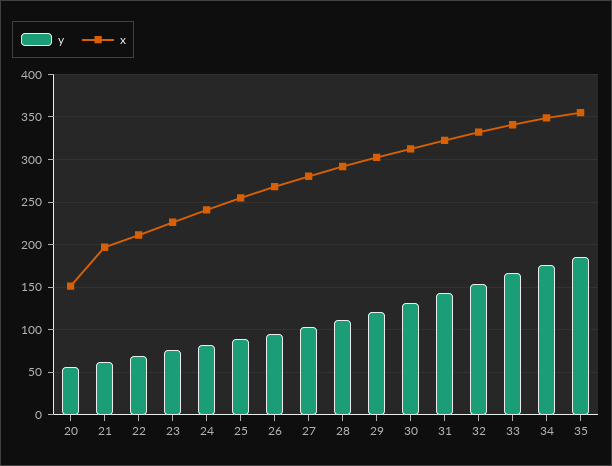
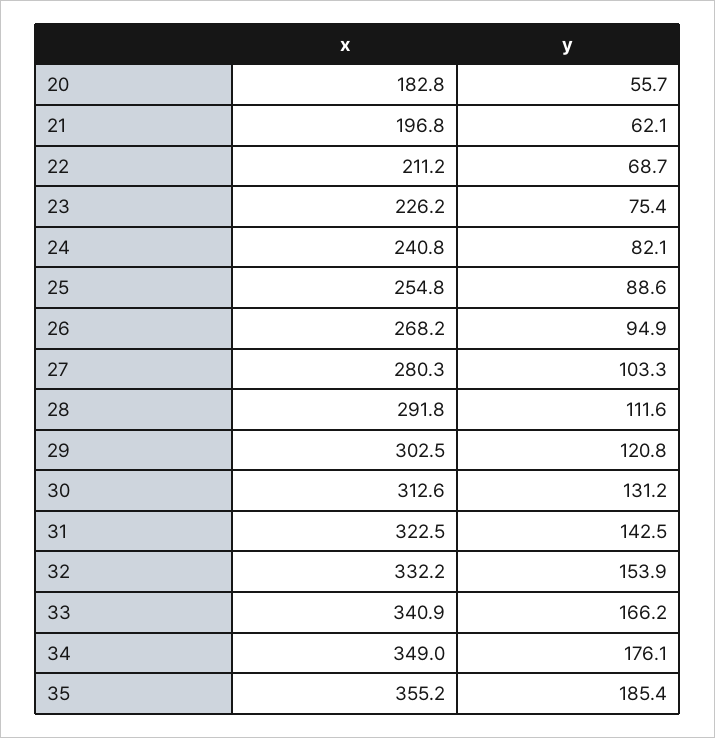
  {
    "y": {
      "20": 55.7,
      "21": 62.1,
      "22": 68.7,
      "23": 75.4,
      "24": 82.1,
      "25": 88.6,
      "26": 94.9,
      "27": 103.3,
      "28": 111.6,
      "29": 120.8,
      "30": 131.2,
      "31": 142.5,
      "32": 153.9,
      "33": 166.2,
      "34": 176.1,
      "35": 185.4
    },
    "x": {
-     "20": 150,
+     "20": 182.8,
      "21": 196.8,
      "22": 211.2,
      "23": 226.2,
      "24": 240.8,
      "25": 254.8,
      "26": 268.2,
      "27": 280.3,
      "28": 291.8,
      "29": 302.5,
      "30": 312.6,
      "31": 322.5,
      "32": 332.2,
      "33": 340.9,
      "34": 349,
      "35": 355.2
    }
  }

